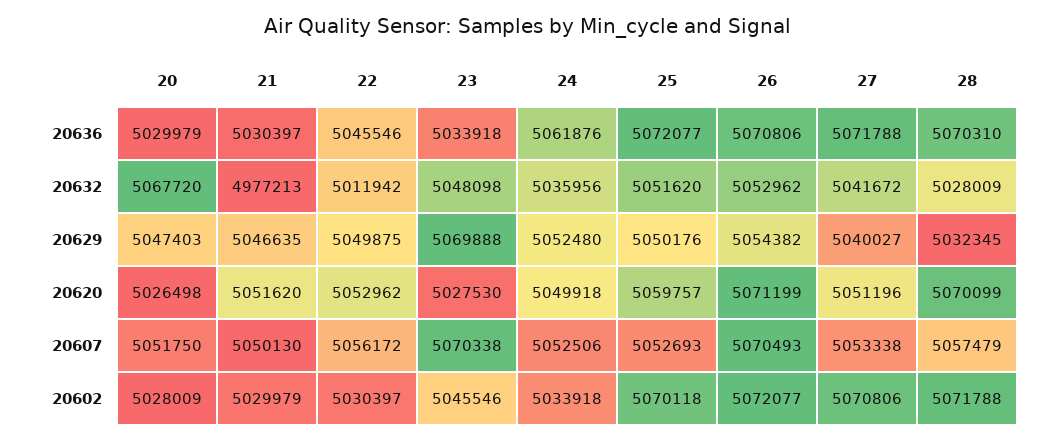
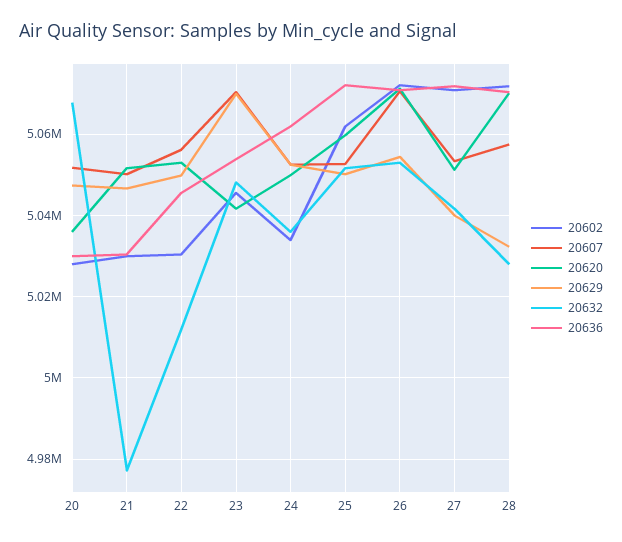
  {
    "20636": {
      "20": 5029979,
      "21": 5030397,
      "22": 5045546,
-     "23": 5033918,
+     "23": 5054000,
      "24": 5061876,
      "25": 5072077,
      "26": 5070806,
      "27": 5071788,
      "28": 5070310
    },
    "20632": {
      "20": 5067720,
      "21": 4977213,
      "22": 5011942,
      "23": 5048098,
      "24": 5035956,
      "25": 5051620,
      "26": 5052962,
      "27": 5041672,
      "28": 5028009
    },
    "20629": {
      "20": 5047403,
      "21": 5046635,
      "22": 5049875,
      "23": 5069888,
      "24": 5052480,
      "25": 5050176,
      "26": 5054382,
      "27": 5040027,
      "28": 5032345
    },
    "20620": {
-     "20": 5026498,
+     "20": 5036000,
      "21": 5051620,
      "22": 5052962,
-     "23": 5027530,
+     "23": 5042000,
      "24": 5049918,
      "25": 5059757,
      "26": 5071199,
      "27": 5051196,
      "28": 5070099
    },
    "20607": {
      "20": 5051750,
      "21": 5050130,
      "22": 5056172,
      "23": 5070338,
      "24": 5052506,
      "25": 5052693,
      "26": 5070493,
      "27": 5053338,
      "28": 5057479
    },
    "20602": {
      "20": 5028009,
      "21": 5029979,
      "22": 5030397,
      "23": 5045546,
      "24": 5033918,
-     "25": 5070118,
+     "25": 5062000,
      "26": 5072077,
      "27": 5070806,
      "28": 5071788
    }
  }

